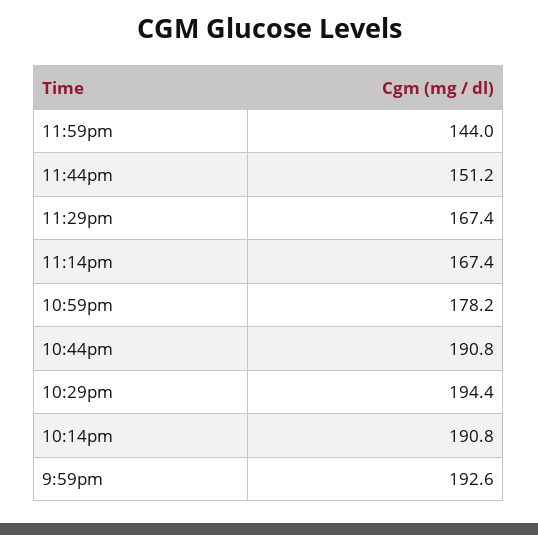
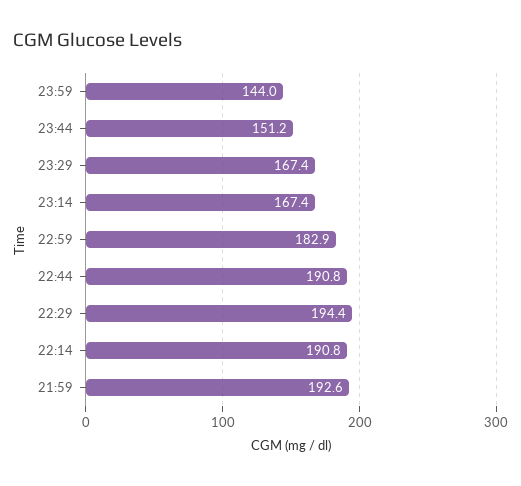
  {
    "11:59pm": 144,
    "11:44pm": 151.2,
    "11:29pm": 167.4,
    "11:14pm": 167.4,
-   "10:59pm": 178.2,
+   "10:59pm": 182.9,
    "10:44pm": 190.8,
    "10:29pm": 194.4,
    "10:14pm": 190.8,
    "9:59pm": 192.6
  }

